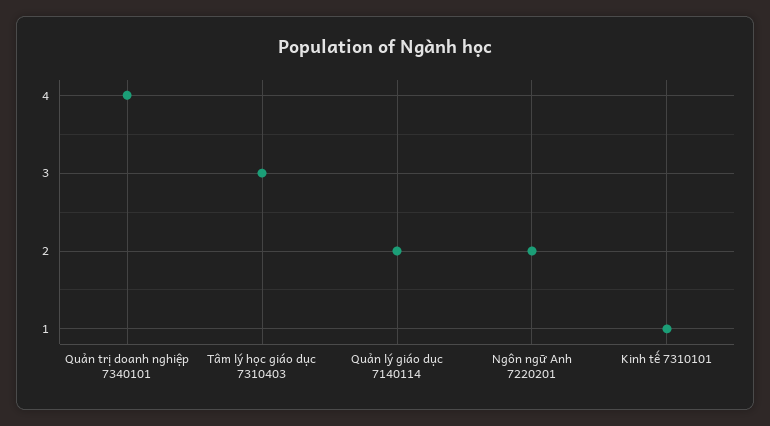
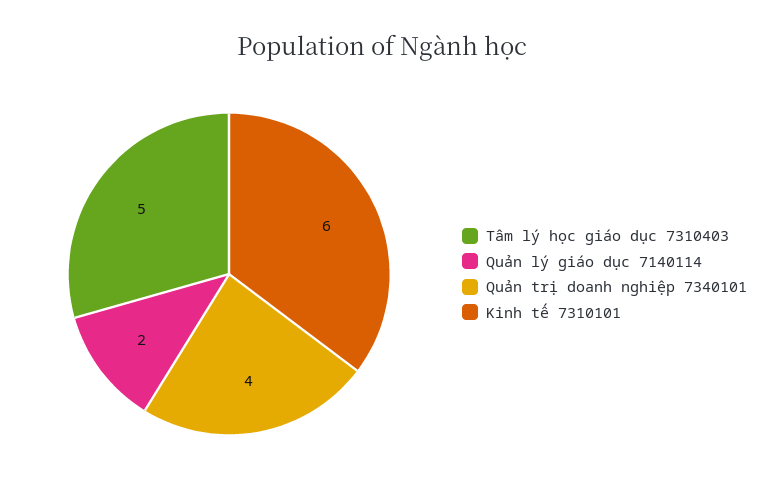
  {
    "Quản trị doanh nghiệp 7340101": 4,
-   "Tâm lý học giáo dục 7310403": 3,
+   "Tâm lý học giáo dục 7310403": 5,
    "Quản lý giáo dục 7140114": 2,
-   "Ngôn ngữ Anh 7220201": 2,
-   "Kinh tế 7310101": 1
+   "Kinh tế 7310101": 6
  }

